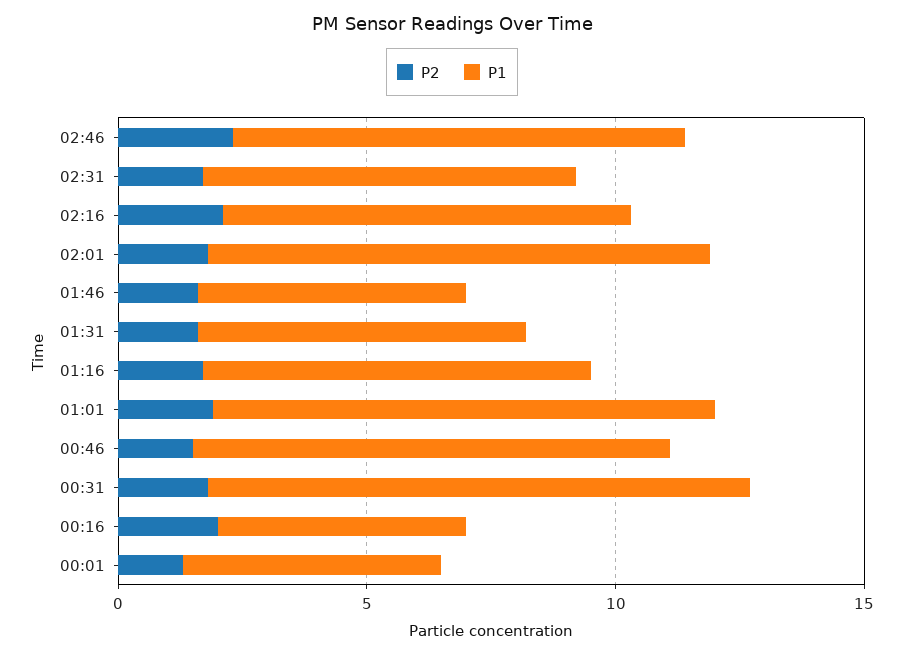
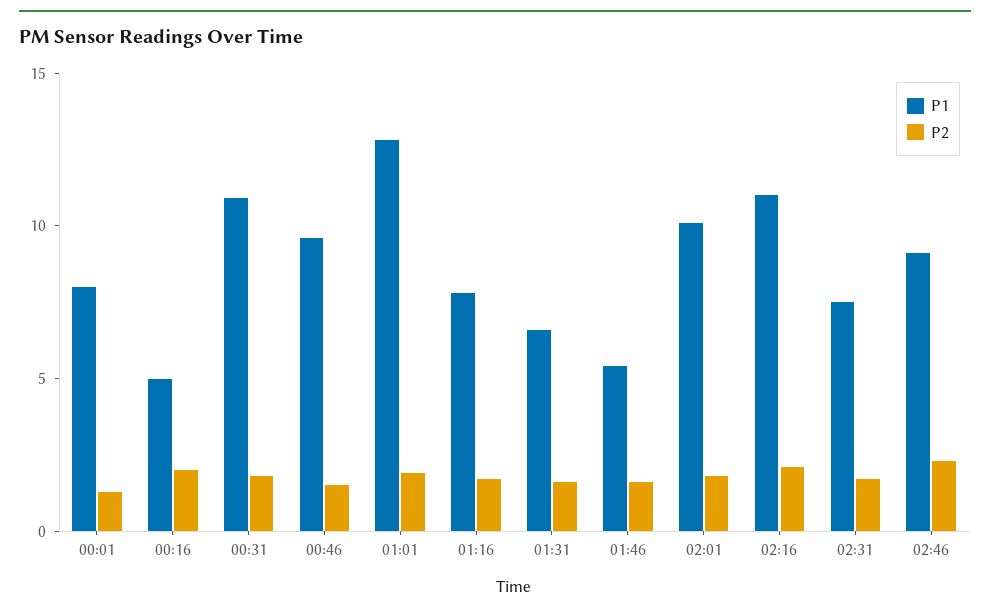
  {
    "P2": {
      "02:46": 2,
      "02:31": 2,
      "02:16": 2,
      "02:01": 2,
      "01:46": 2,
      "01:31": 2,
      "01:16": 2,
      "01:01": 2,
      "00:46": 2,
      "00:31": 2,
      "00:16": 2,
      "00:01": 1
    },
    "P1": {
      "02:46": 9,
      "02:31": 8,
-     "02:16": 8,
+     "02:16": 11,
      "02:01": 10,
      "01:46": 5,
      "01:31": 7,
      "01:16": 8,
-     "01:01": 10,
+     "01:01": 13,
      "00:46": 10,
      "00:31": 11,
      "00:16": 5,
-     "00:01": 5
+     "00:01": 8
    }
  }

